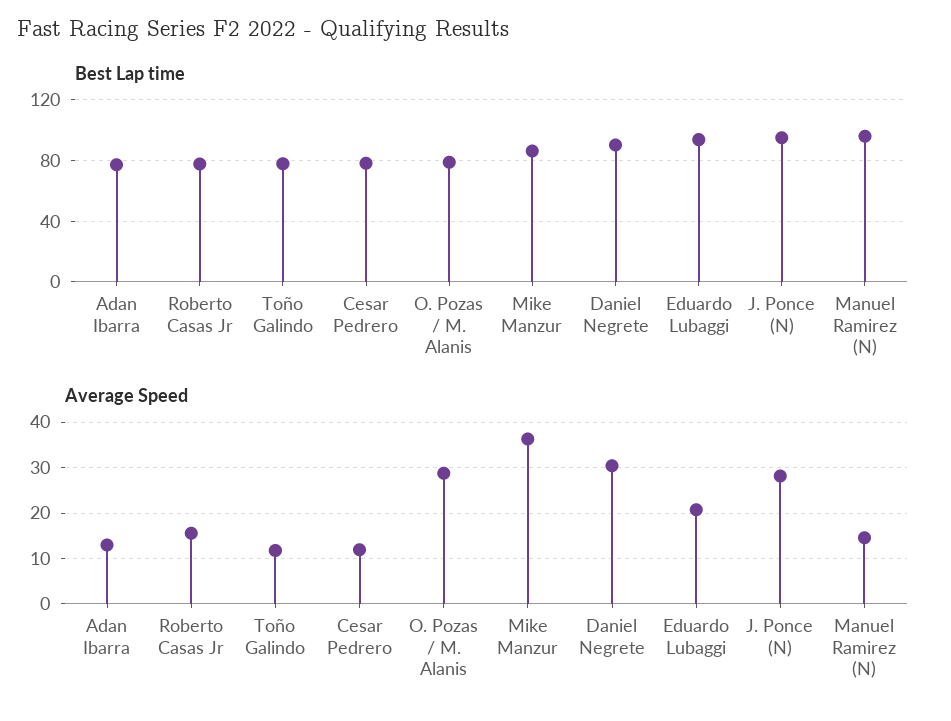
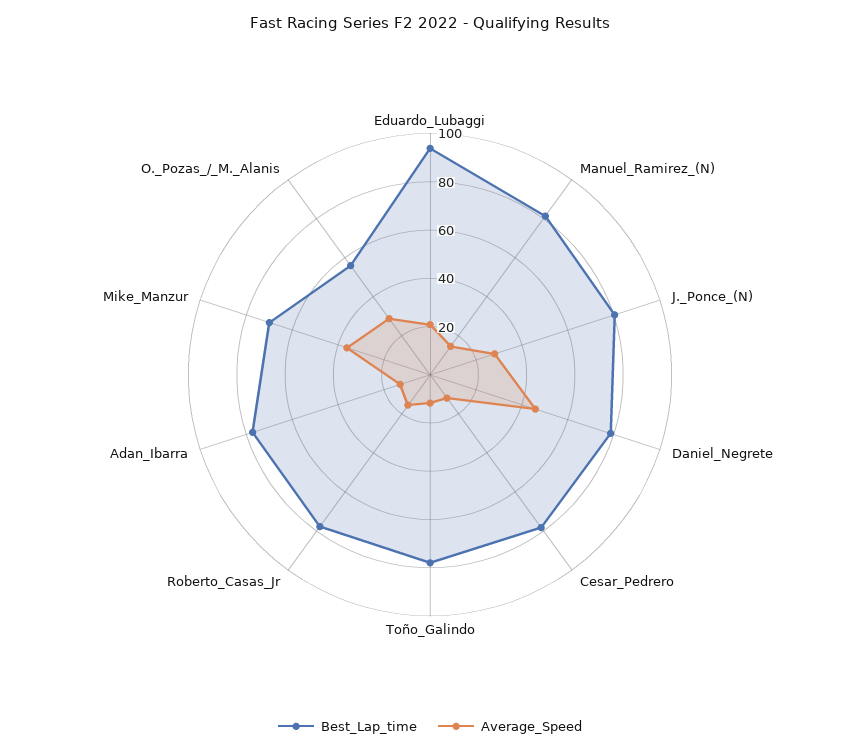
  {
    "Best Lap time": {
      "Adan Ibarra": 75,
      "Roberto Casas Jr": 80,
      "Toño Galindo": 80,
      "Cesar Pedrero": 80,
-     "O. Pozas / M. Alanis": 80,
+     "O. Pozas / M. Alanis": 55,
-     "Mike Manzur": 85,
+     "Mike Manzur": 70,
-     "Daniel Negrete": 90,
+     "Daniel Negrete": 80,
      "Eduardo Lubaggi": 95,
-     "J. Ponce (N)": 95,
+     "J. Ponce (N)": 80,
-     "Manuel Ramirez (N)": 95
+     "Manuel Ramirez (N)": 80
    },
    "Average Speed": {
      "Adan Ibarra": 12,
      "Roberto Casas Jr": 16,
      "Toño Galindo": 12,
      "Cesar Pedrero": 12,
      "O. Pozas / M. Alanis": 28,
      "Mike Manzur": 36,
-     "Daniel Negrete": 30,
+     "Daniel Negrete": 45,
      "Eduardo Lubaggi": 20,
      "J. Ponce (N)": 28,
      "Manuel Ramirez (N)": 14
    }
  }

